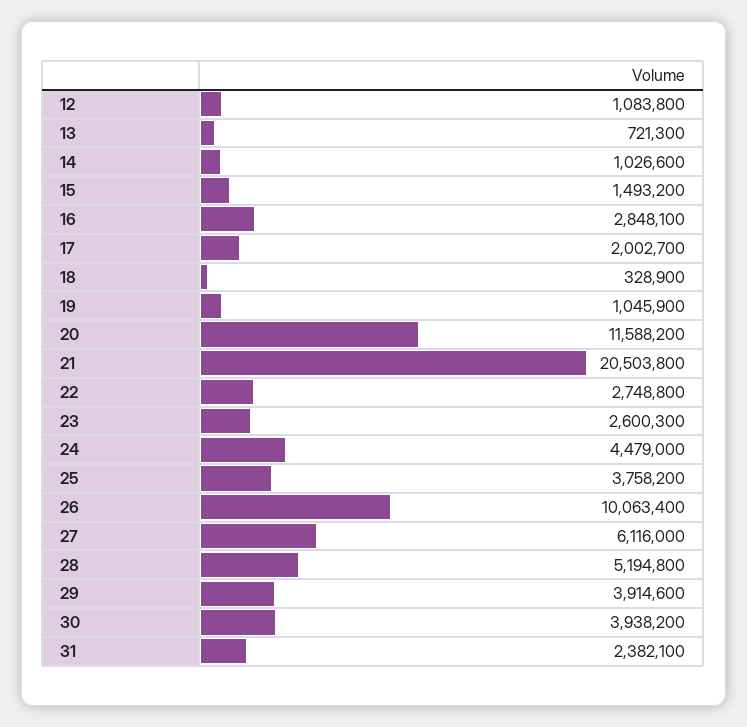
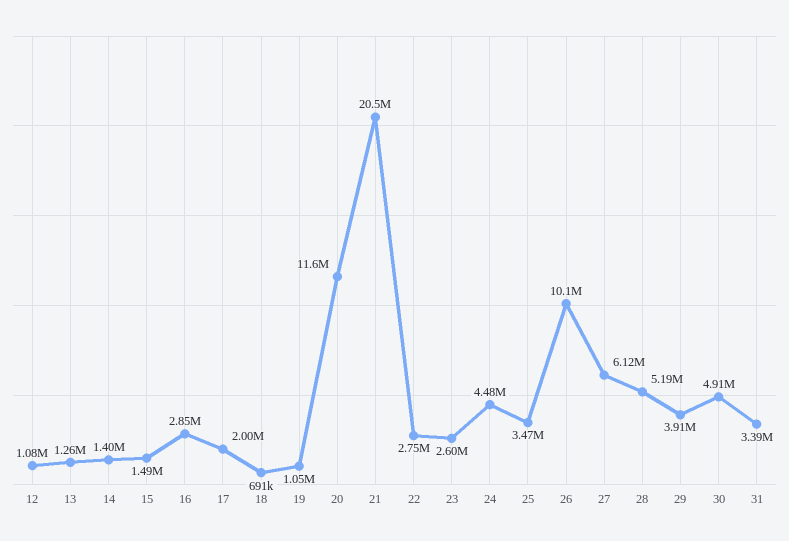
  {
    "12": 1083800,
-   "13": 721300,
+   "13": 1260000,
-   "14": 1026600,
+   "14": 1400000,
    "15": 1493200,
    "16": 2848100,
    "17": 2002700,
-   "18": 328900,
+   "18": 691000,
    "19": 1045900,
    "20": 11588200,
    "21": 20503800,
    "22": 2748800,
    "23": 2600300,
    "24": 4479000,
-   "25": 3758200,
+   "25": 3470000,
    "26": 10063400,
    "27": 6116000,
    "28": 5194800,
    "29": 3914600,
-   "30": 3938200,
+   "30": 4910000,
-   "31": 2382100
+   "31": 3390000
  }

